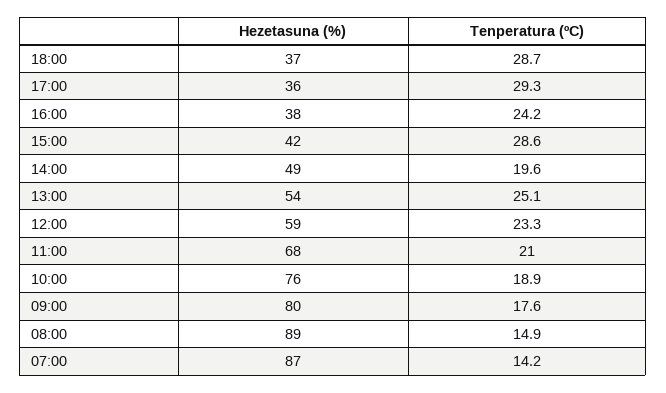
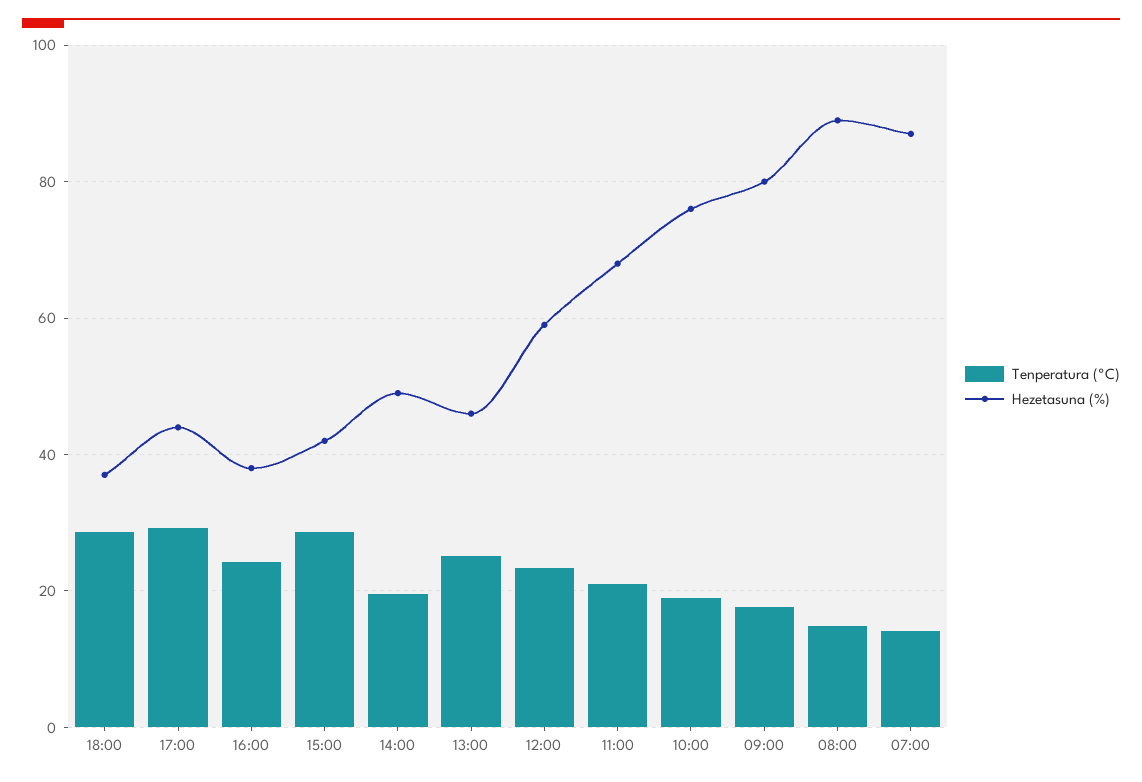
  {
    "Hezetasuna (%)": {
      "18:00": 37,
-     "17:00": 36,
+     "17:00": 44,
      "16:00": 38,
      "15:00": 42,
      "14:00": 49,
-     "13:00": 54,
+     "13:00": 46,
      "12:00": 59,
      "11:00": 68,
      "10:00": 76,
      "09:00": 80,
      "08:00": 89,
      "07:00": 87
    },
    "Tenperatura (ºC)": {
      "18:00": 28.7,
      "17:00": 29.3,
      "16:00": 24.2,
      "15:00": 28.6,
      "14:00": 19.6,
      "13:00": 25.1,
      "12:00": 23.3,
      "11:00": 21,
      "10:00": 18.9,
      "09:00": 17.6,
      "08:00": 14.9,
      "07:00": 14.2
    }
  }

